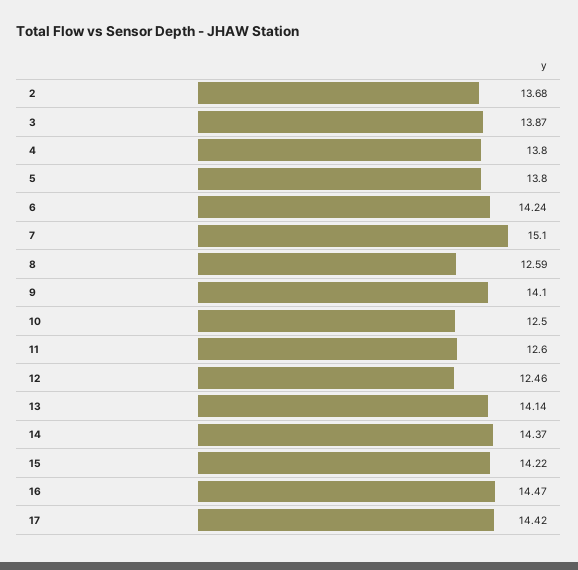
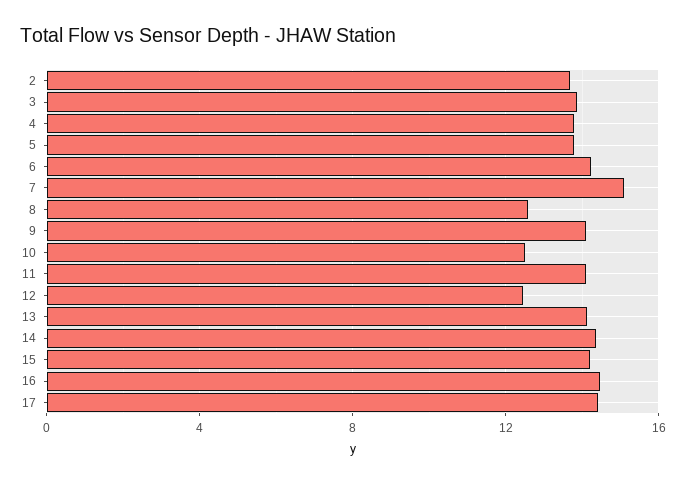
  {
    "2": 13.68,
    "3": 13.87,
    "4": 13.8,
    "5": 13.8,
    "6": 14.24,
    "7": 15.1,
    "8": 12.59,
    "9": 14.1,
    "10": 12.5,
-   "11": 12.6,
+   "11": 14,
    "12": 12.46,
    "13": 14.14,
    "14": 14.37,
    "15": 14.22,
    "16": 14.47,
    "17": 14.42
  }

